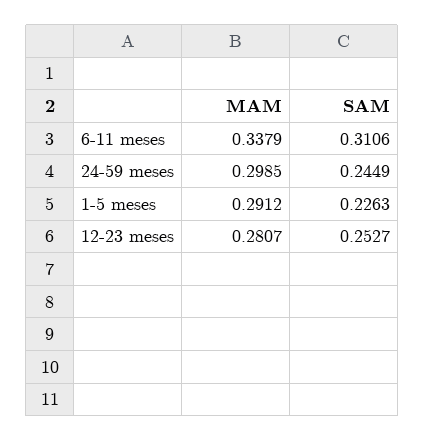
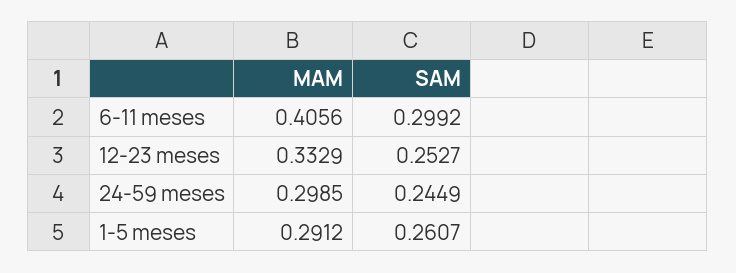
  {
    "MAM": {
-     "6-11 meses": 0.3379,
+     "6-11 meses": 0.4056,
      "24-59 meses": 0.2985,
      "1-5 meses": 0.2912,
-     "12-23 meses": 0.2807
+     "12-23 meses": 0.3329
    },
    "SAM": {
-     "6-11 meses": 0.3106,
+     "6-11 meses": 0.2992,
      "24-59 meses": 0.2449,
-     "1-5 meses": 0.2263,
+     "1-5 meses": 0.2607,
      "12-23 meses": 0.2527
    }
  }

